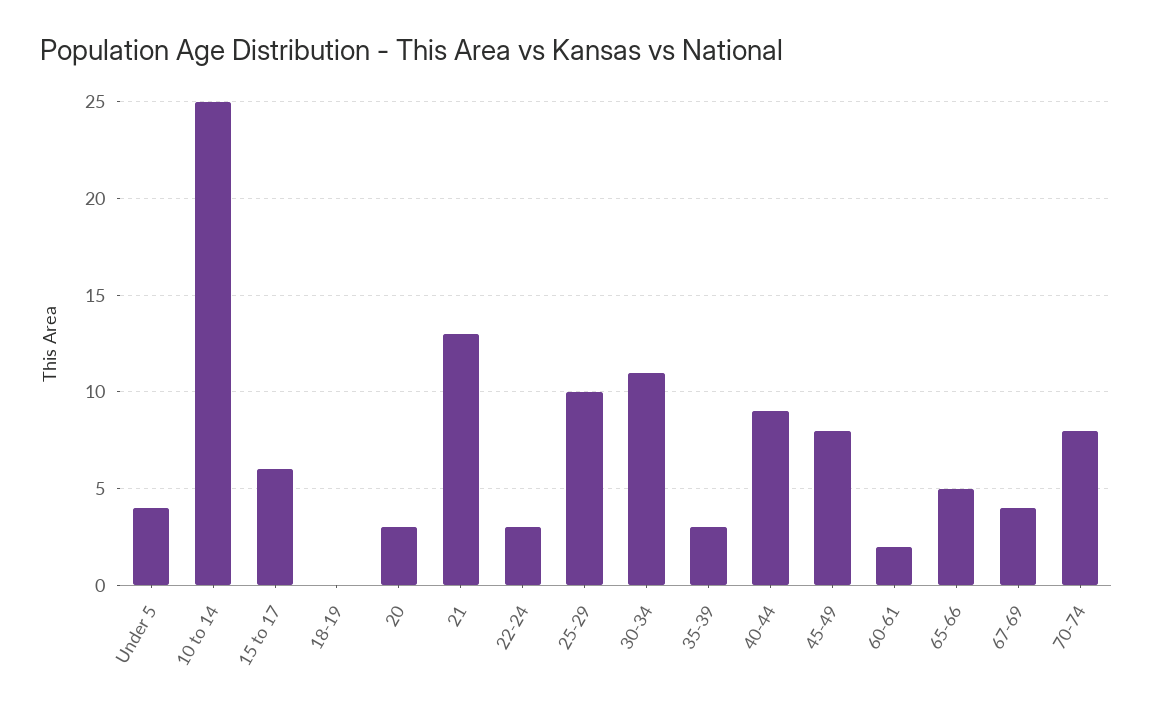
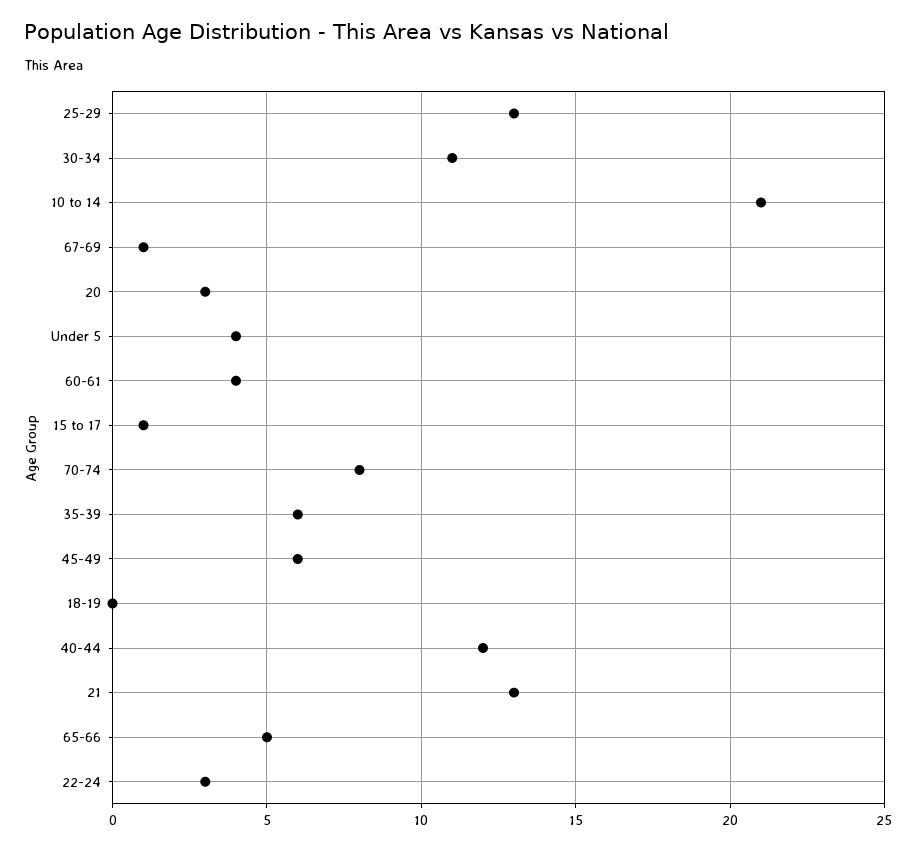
  {
    "Under 5": 4,
-   "10 to 14": 25,
+   "10 to 14": 21,
-   "15 to 17": 6,
+   "15 to 17": 1,
    "18-19": 0,
    "20": 3,
    "21": 13,
    "22-24": 3,
-   "25-29": 10,
+   "25-29": 13,
    "30-34": 11,
-   "35-39": 3,
+   "35-39": 6,
-   "40-44": 9,
+   "40-44": 12,
-   "45-49": 8,
+   "45-49": 6,
-   "60-61": 2,
+   "60-61": 4,
    "65-66": 5,
-   "67-69": 4,
+   "67-69": 1,
    "70-74": 8
  }

